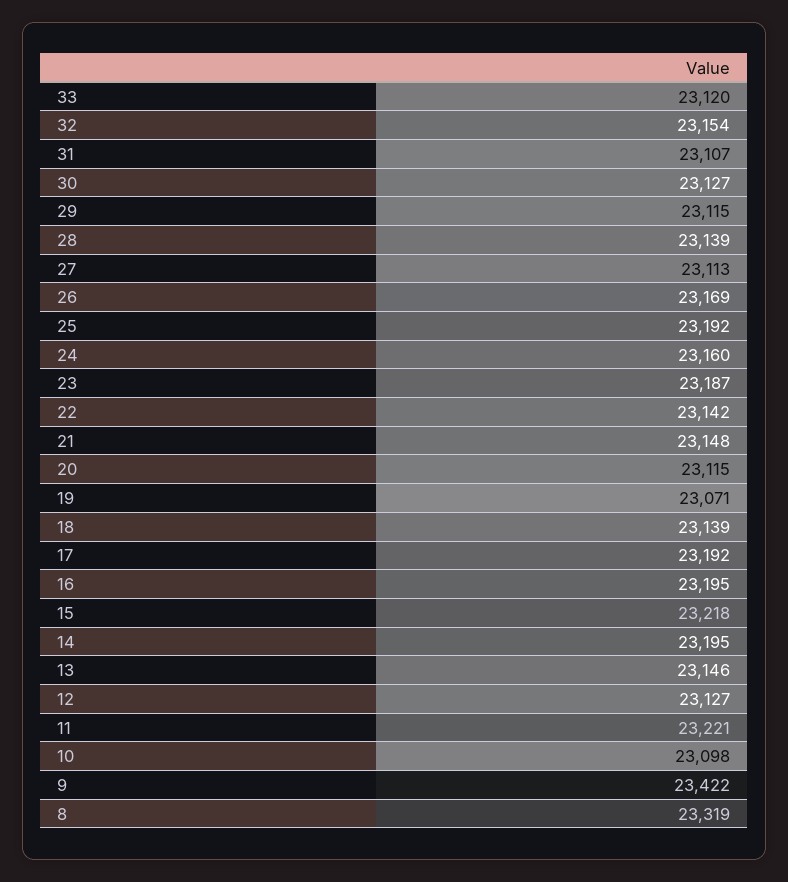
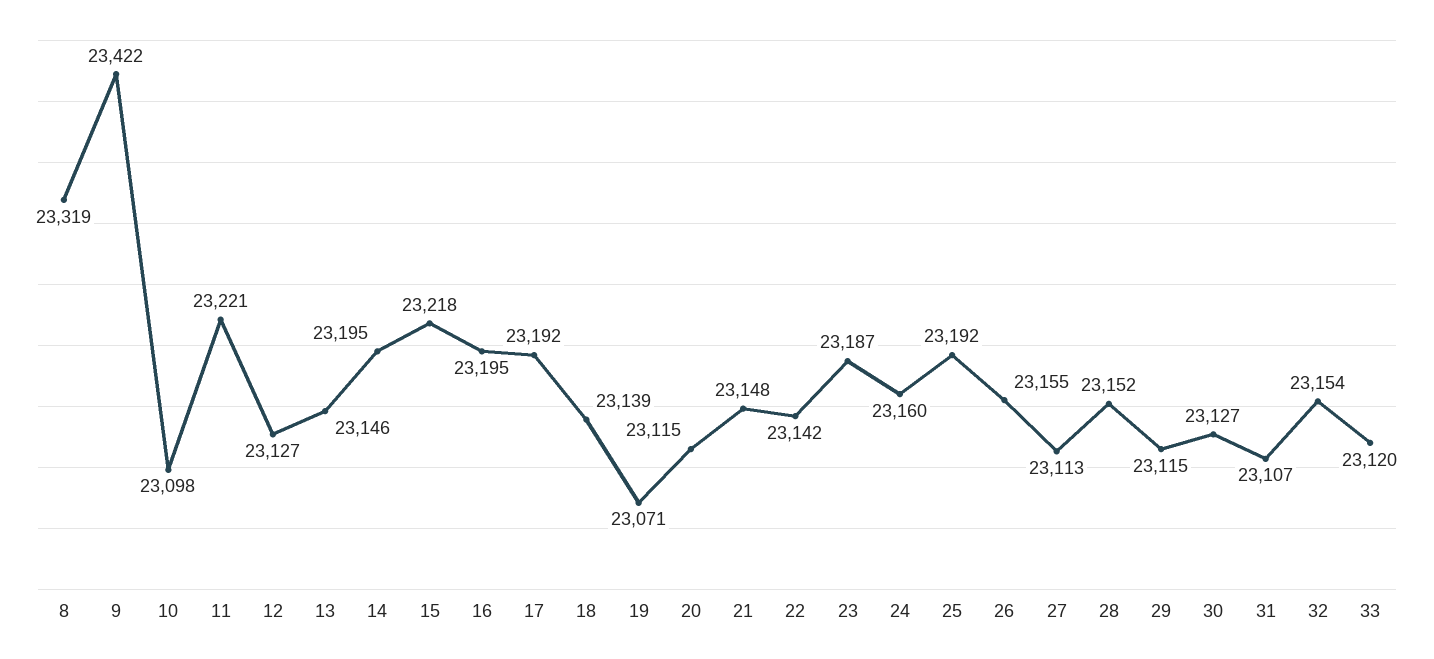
  {
    "33": 23120,
    "32": 23154,
    "31": 23107,
    "30": 23127,
    "29": 23115,
-   "28": 23139,
+   "28": 23152,
    "27": 23113,
-   "26": 23169,
+   "26": 23155,
    "25": 23192,
    "24": 23160,
    "23": 23187,
    "22": 23142,
    "21": 23148,
    "20": 23115,
    "19": 23071,
    "18": 23139,
    "17": 23192,
    "16": 23195,
    "15": 23218,
    "14": 23195,
    "13": 23146,
    "12": 23127,
    "11": 23221,
    "10": 23098,
    "9": 23422,
    "8": 23319
  }

